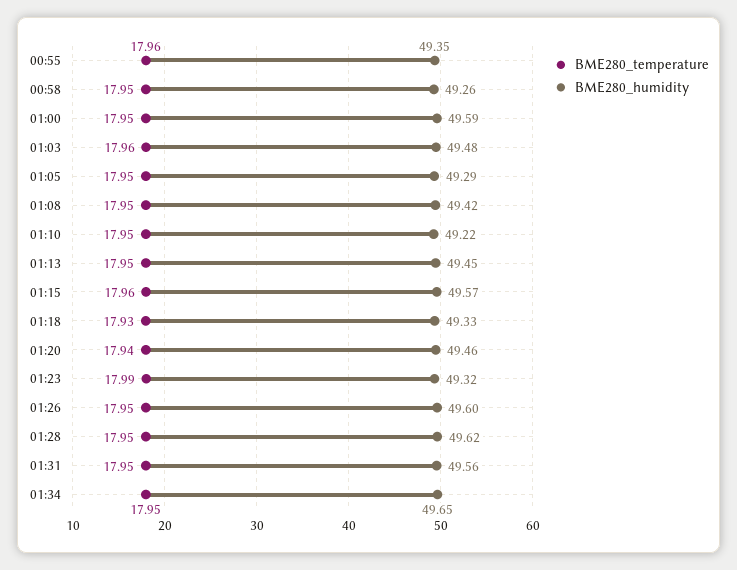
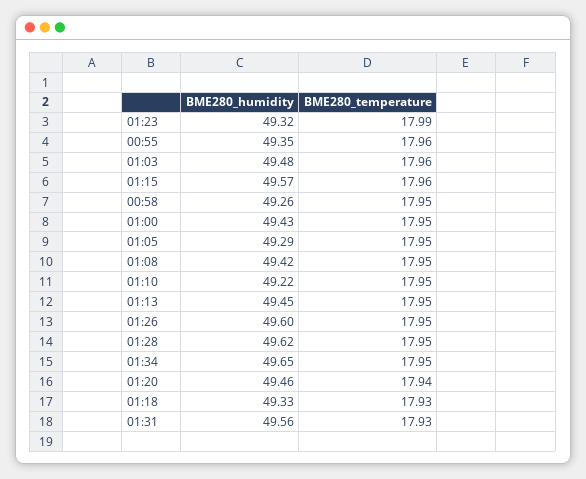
  {
    "BME280_temperature": {
      "00:55": 17.96,
      "00:58": 17.95,
      "01:00": 17.95,
      "01:03": 17.96,
      "01:05": 17.95,
      "01:08": 17.95,
      "01:10": 17.95,
      "01:13": 17.95,
      "01:15": 17.96,
      "01:18": 17.93,
      "01:20": 17.94,
      "01:23": 17.99,
      "01:26": 17.95,
      "01:28": 17.95,
-     "01:31": 17.95,
+     "01:31": 17.93,
      "01:34": 17.95
    },
    "BME280_humidity": {
      "00:55": 49.35,
      "00:58": 49.26,
-     "01:00": 49.59,
+     "01:00": 49.43,
      "01:03": 49.48,
      "01:05": 49.29,
      "01:08": 49.42,
      "01:10": 49.22,
      "01:13": 49.45,
      "01:15": 49.57,
      "01:18": 49.33,
      "01:20": 49.46,
      "01:23": 49.32,
      "01:26": 49.6,
      "01:28": 49.62,
      "01:31": 49.56,
      "01:34": 49.65
    }
  }

